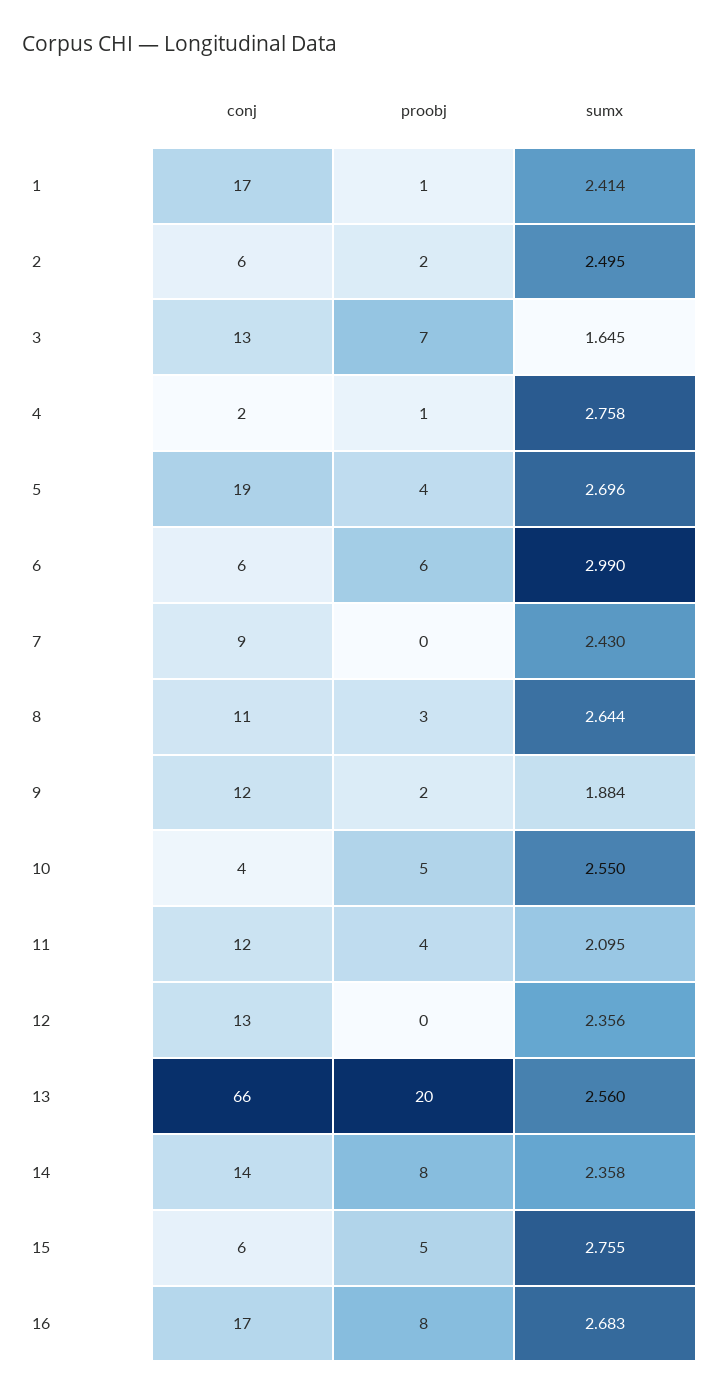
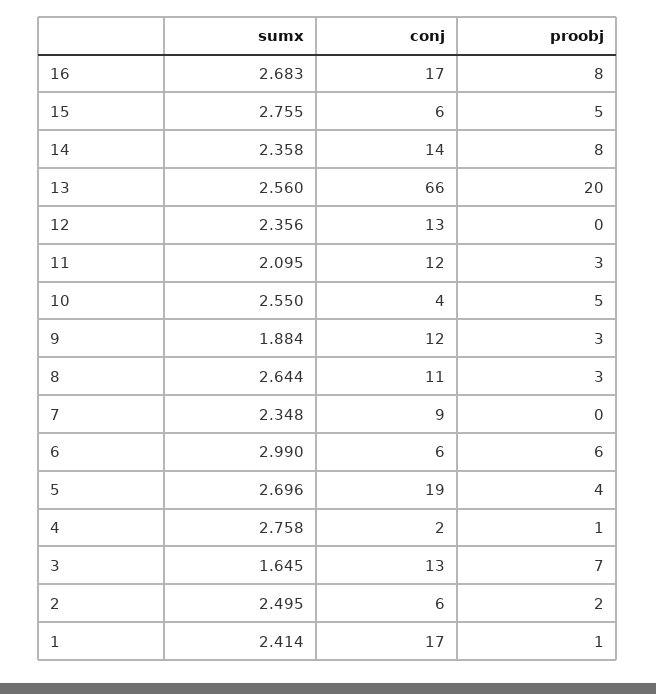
  {
    "conj": {
      "1": 17,
      "2": 6,
      "3": 13,
      "4": 2,
      "5": 19,
      "6": 6,
      "7": 9,
      "8": 11,
      "9": 12,
      "10": 4,
      "11": 12,
      "12": 13,
      "13": 66,
      "14": 14,
      "15": 6,
      "16": 17
    },
    "proobj": {
      "1": 1,
      "2": 2,
      "3": 7,
      "4": 1,
      "5": 4,
      "6": 6,
      "7": 0,
      "8": 3,
-     "9": 2,
+     "9": 3,
      "10": 5,
-     "11": 4,
+     "11": 3,
      "12": 0,
      "13": 20,
      "14": 8,
      "15": 5,
      "16": 8
    },
    "sumx": {
      "1": 2.414,
      "2": 2.495,
      "3": 1.645,
      "4": 2.758,
      "5": 2.696,
      "6": 2.99,
-     "7": 2.43,
+     "7": 2.348,
      "8": 2.644,
      "9": 1.884,
      "10": 2.55,
      "11": 2.095,
      "12": 2.356,
      "13": 2.56,
      "14": 2.358,
      "15": 2.755,
      "16": 2.683
    }
  }

